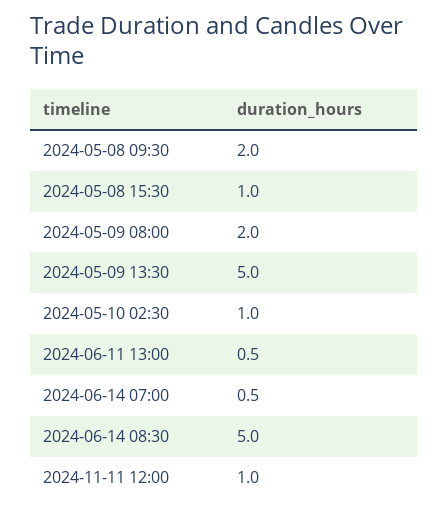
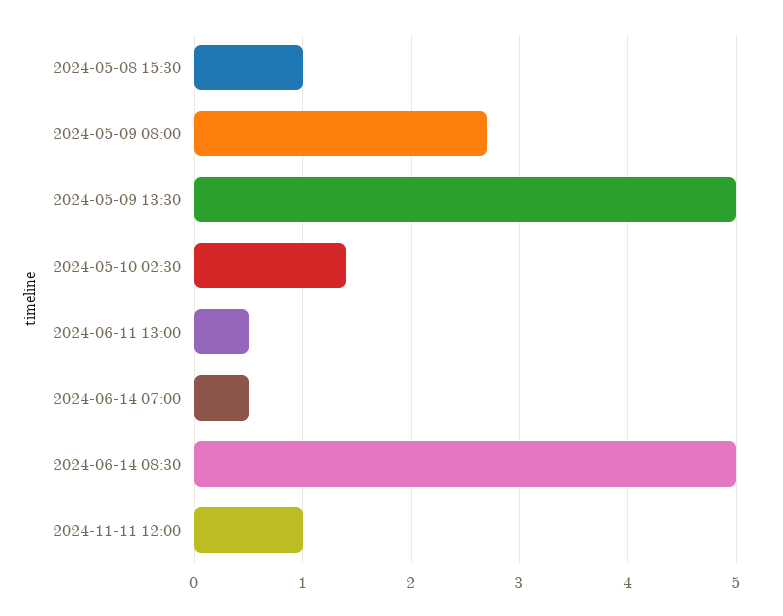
  {
-   "2024-05-08 09:30": 2,
    "2024-05-08 15:30": 1,
-   "2024-05-09 08:00": 2,
+   "2024-05-09 08:00": 2.7,
    "2024-05-09 13:30": 5,
-   "2024-05-10 02:30": 1,
+   "2024-05-10 02:30": 1.4,
    "2024-06-11 13:00": 0.5,
    "2024-06-14 07:00": 0.5,
    "2024-06-14 08:30": 5,
    "2024-11-11 12:00": 1
  }

